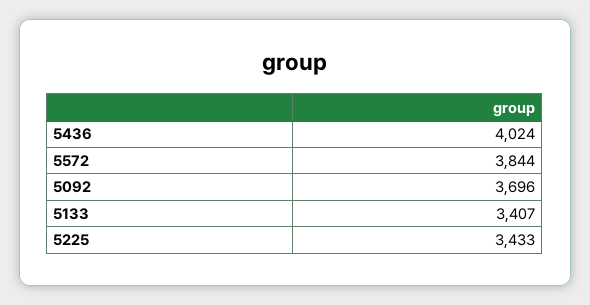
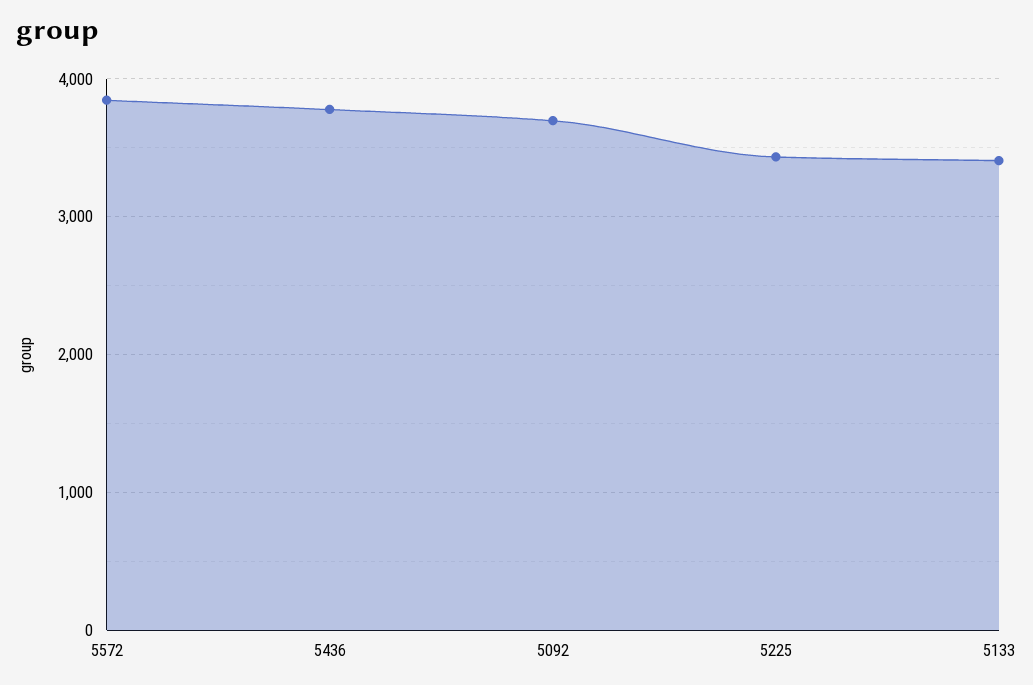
  {
-   "5436": 4024,
+   "5436": 3800,
    "5572": 3844,
    "5092": 3696,
    "5133": 3407,
    "5225": 3433
  }

